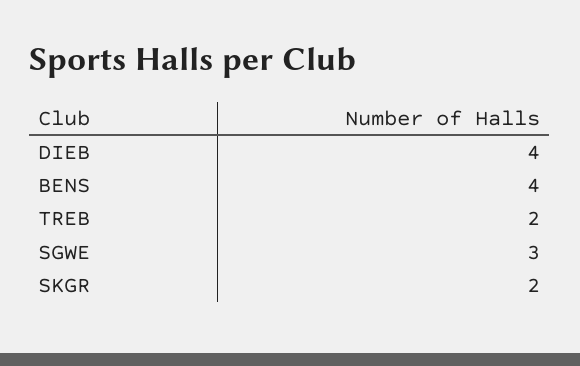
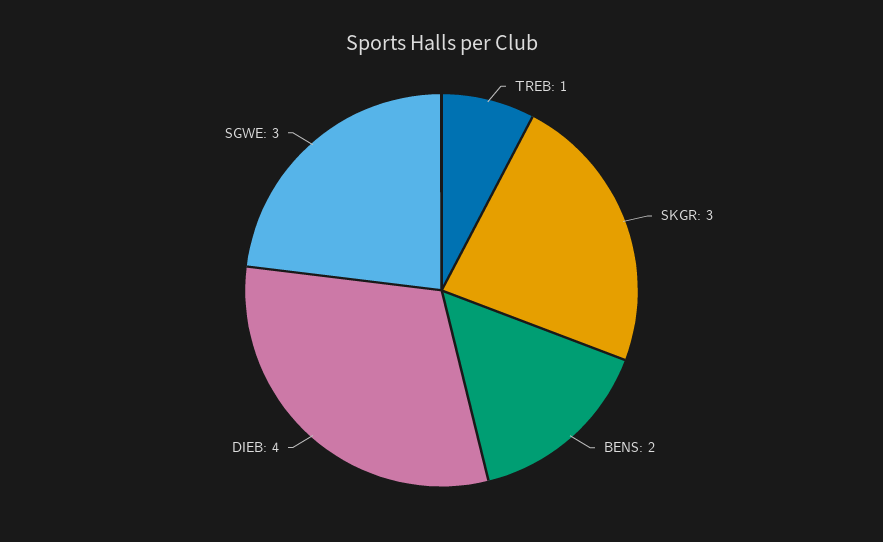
  {
    "DIEB": 4,
-   "BENS": 4,
+   "BENS": 2,
-   "TREB": 2,
+   "TREB": 1,
    "SGWE": 3,
-   "SKGR": 2
+   "SKGR": 3
  }

